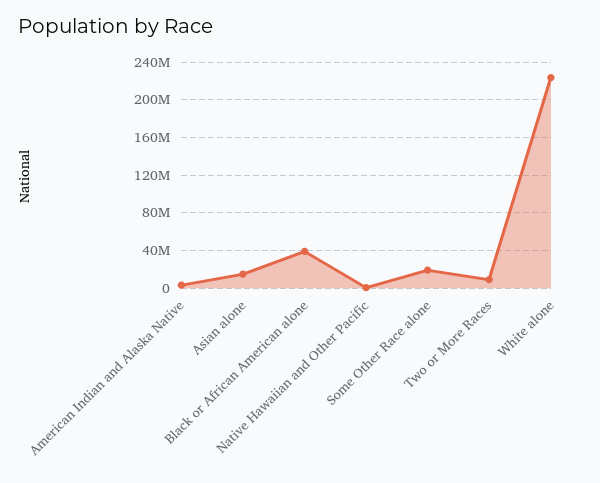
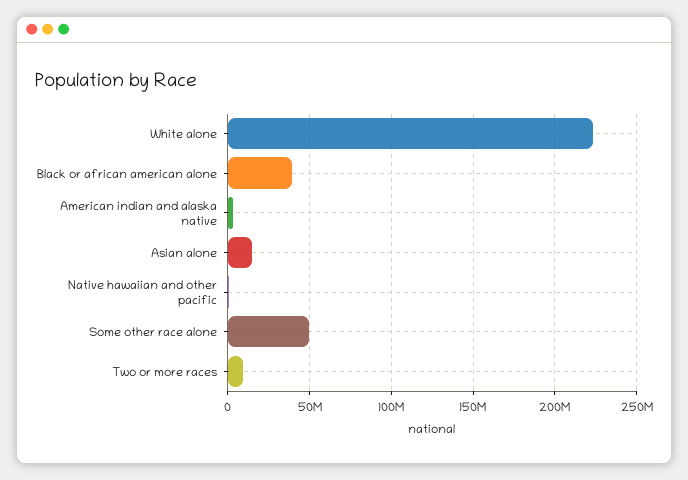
  {
    "American Indian and Alaska Native": 5000000,
    "Asian alone": 15000000,
    "Black or African American alone": 40000000,
    "Native Hawaiian and Other Pacific": 0,
-   "Some Other Race alone": 20000000,
+   "Some Other Race alone": 50000000,
    "Two or More Races": 10000000,
    "White alone": 225000000
  }

